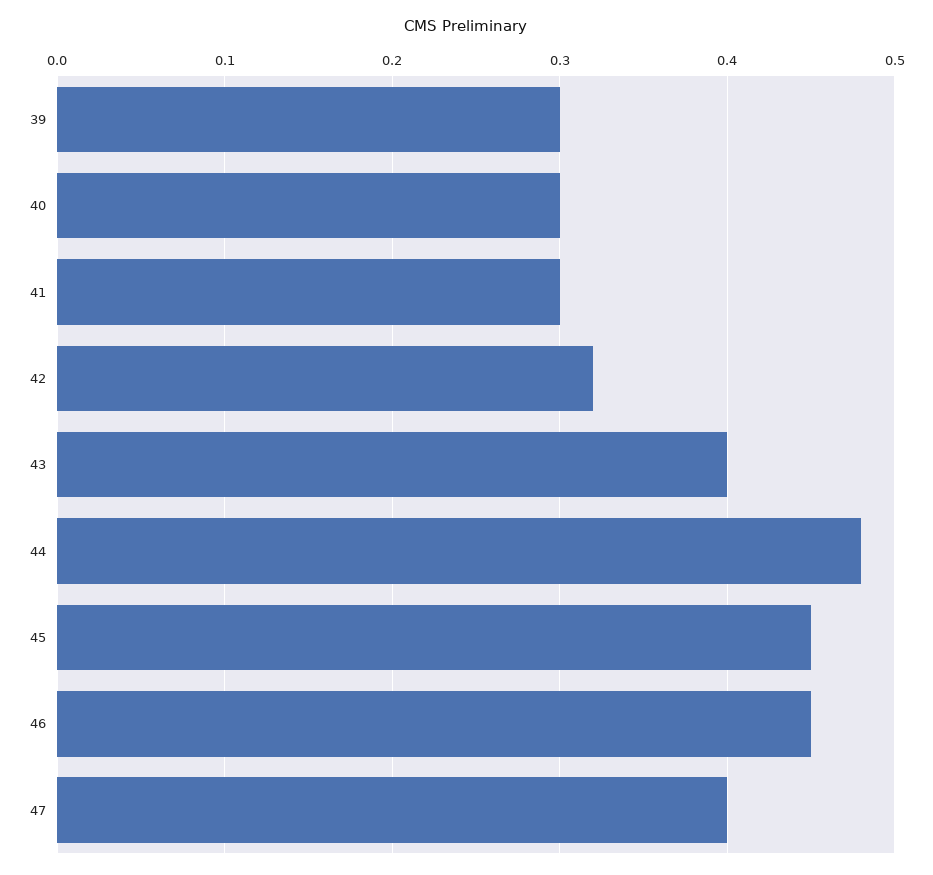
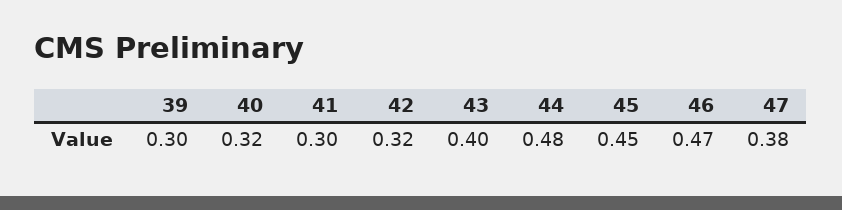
  {
    "39": 0.3,
-   "40": 0.3,
+   "40": 0.32,
    "41": 0.3,
    "42": 0.32,
    "43": 0.4,
    "44": 0.48,
    "45": 0.45,
-   "46": 0.45,
+   "46": 0.47,
-   "47": 0.4
+   "47": 0.38
  }

